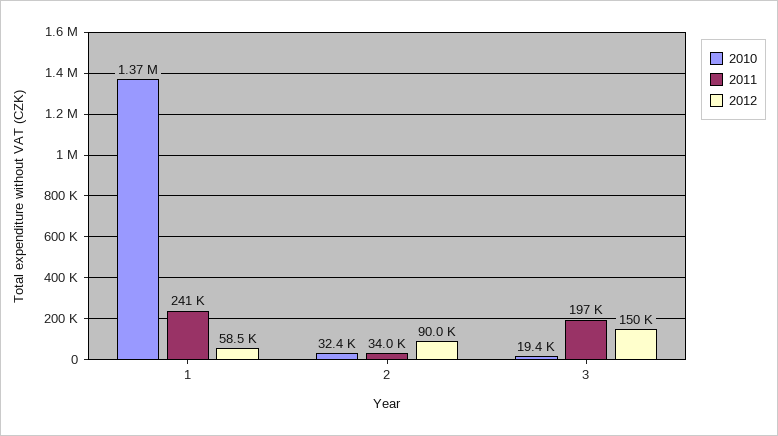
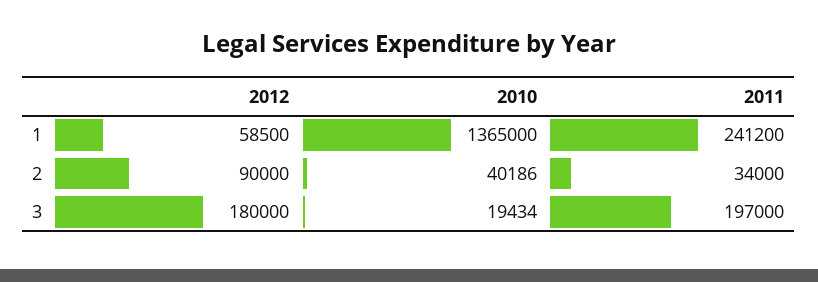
  {
    "2010": {
      "1": 1365000,
-     "2": 32400,
+     "2": 40186,
      "3": 19434
    },
    "2011": {
      "1": 241200,
      "2": 34000,
      "3": 197000
    },
    "2012": {
      "1": 58500,
      "2": 90000,
-     "3": 150000
+     "3": 180000
    }
  }

